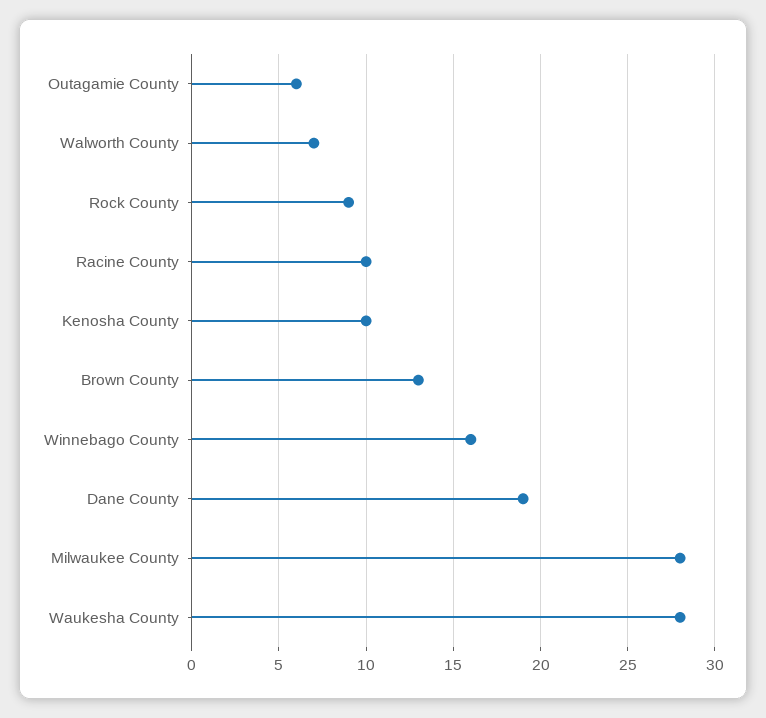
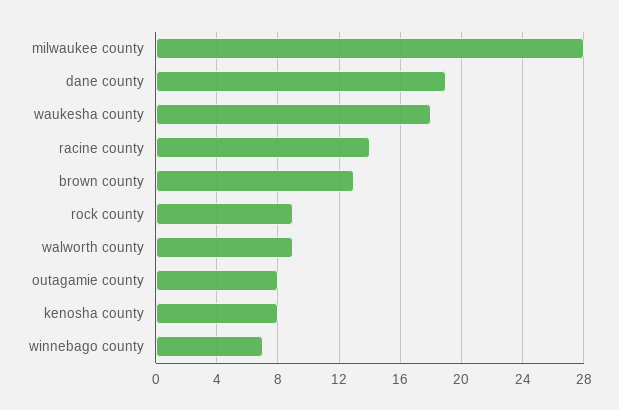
  {
-   "Outagamie County": 6,
+   "Outagamie County": 8,
-   "Walworth County": 7,
+   "Walworth County": 9,
    "Rock County": 9,
-   "Racine County": 10,
+   "Racine County": 14,
-   "Kenosha County": 10,
+   "Kenosha County": 8,
    "Brown County": 13,
-   "Winnebago County": 16,
+   "Winnebago County": 7,
    "Dane County": 19,
    "Milwaukee County": 28,
-   "Waukesha County": 28
+   "Waukesha County": 18
  }

